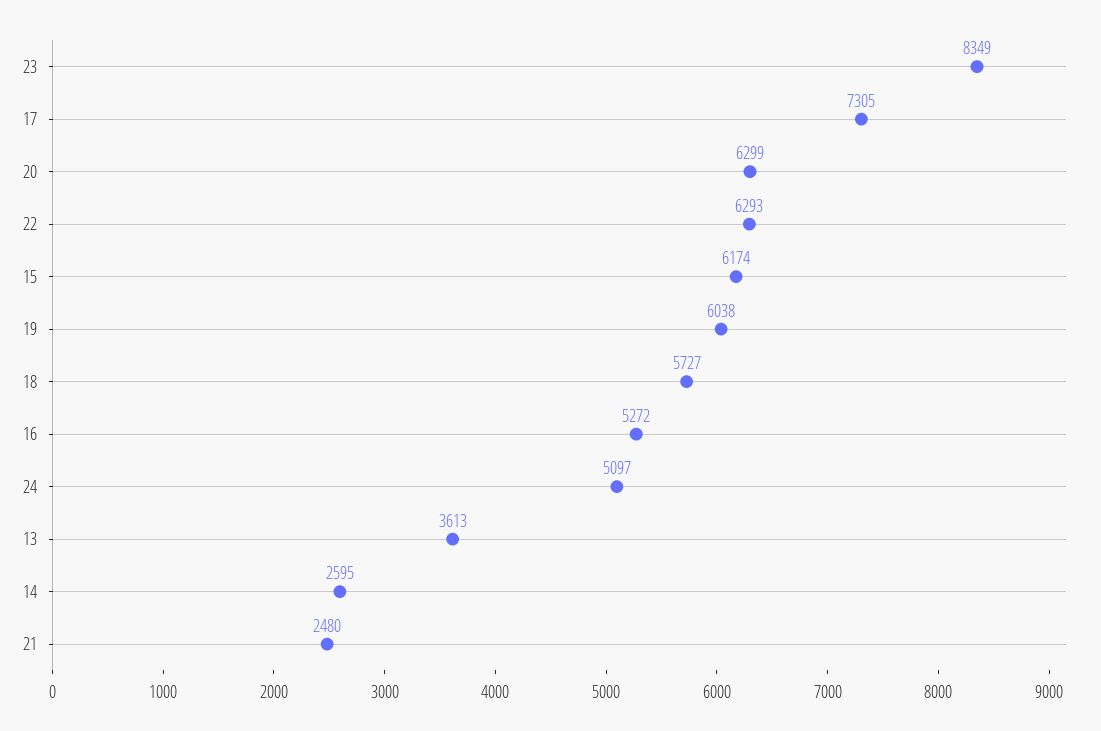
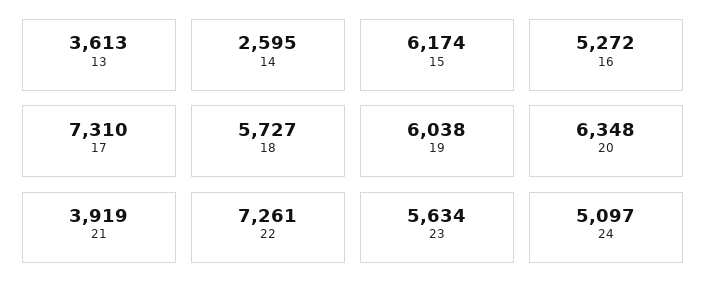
  {
-   "23": 8349,
+   "23": 5634,
-   "17": 7305,
+   "17": 7310,
-   "20": 6299,
+   "20": 6348,
-   "22": 6293,
+   "22": 7261,
    "15": 6174,
    "19": 6038,
    "18": 5727,
    "16": 5272,
    "24": 5097,
    "13": 3613,
    "14": 2595,
-   "21": 2480
+   "21": 3919
  }

